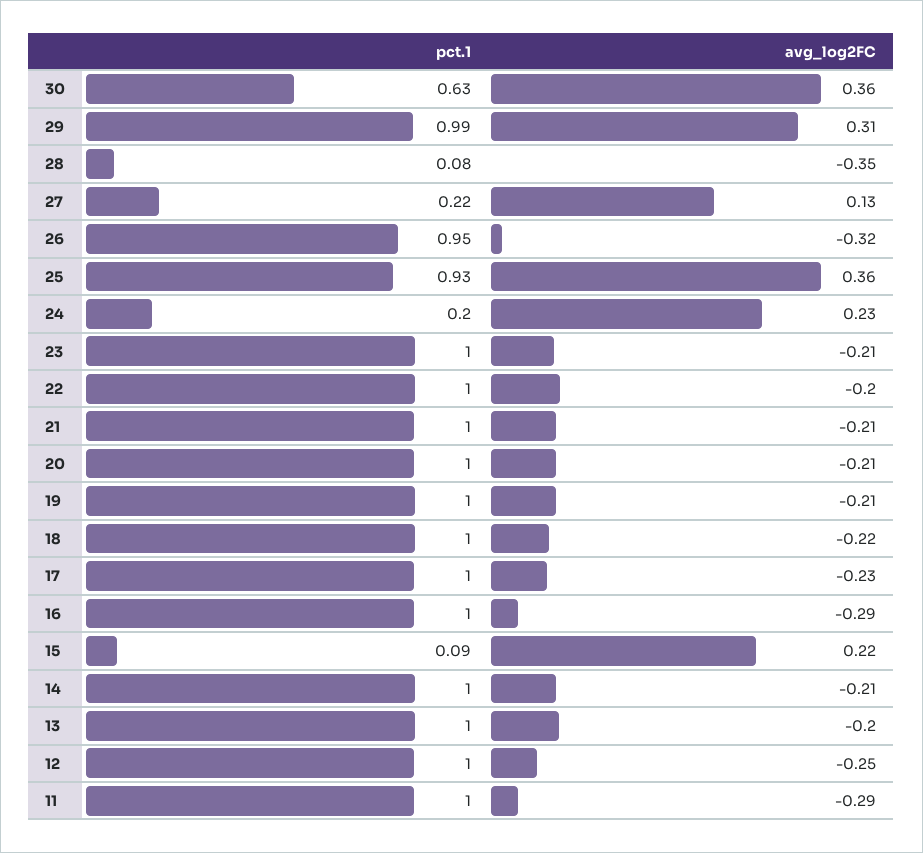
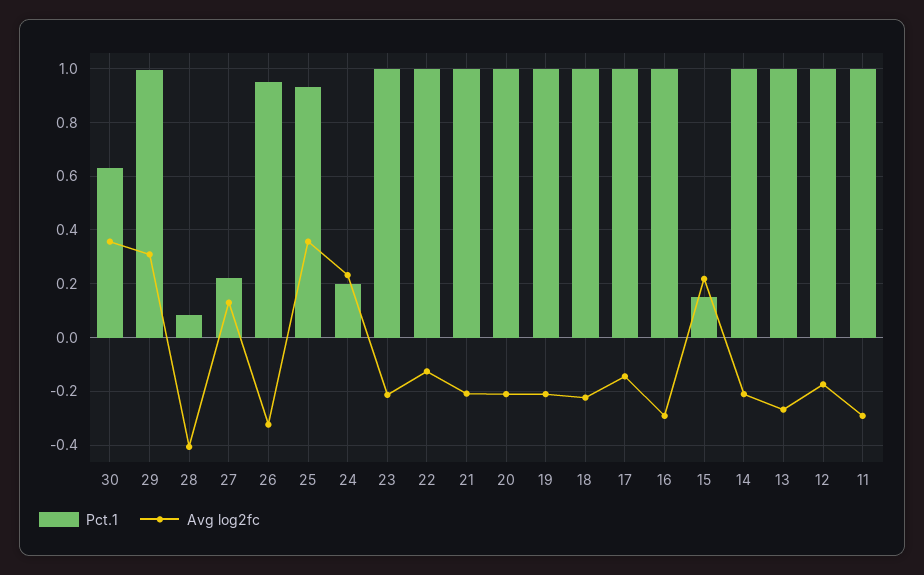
  {
    "pct.1": {
      "30": 0.63,
      "29": 0.99,
      "28": 0.08,
      "27": 0.22,
      "26": 0.95,
      "25": 0.93,
      "24": 0.2,
      "23": 1,
      "22": 1,
      "21": 1,
      "20": 1,
      "19": 1,
      "18": 1,
      "17": 1,
      "16": 1,
-     "15": 0.09,
+     "15": 0.15,
      "14": 1,
      "13": 1,
      "12": 1,
      "11": 1
    },
    "avg_log2FC": {
      "30": 0.36,
      "29": 0.31,
-     "28": -0.35,
+     "28": -0.4,
      "27": 0.13,
      "26": -0.32,
      "25": 0.36,
      "24": 0.23,
      "23": -0.21,
-     "22": -0.2,
+     "22": -0.125,
      "21": -0.21,
      "20": -0.21,
      "19": -0.21,
      "18": -0.22,
-     "17": -0.23,
+     "17": -0.15,
      "16": -0.29,
      "15": 0.22,
      "14": -0.21,
-     "13": -0.2,
+     "13": -0.275,
-     "12": -0.25,
+     "12": -0.175,
      "11": -0.29
    }
  }

